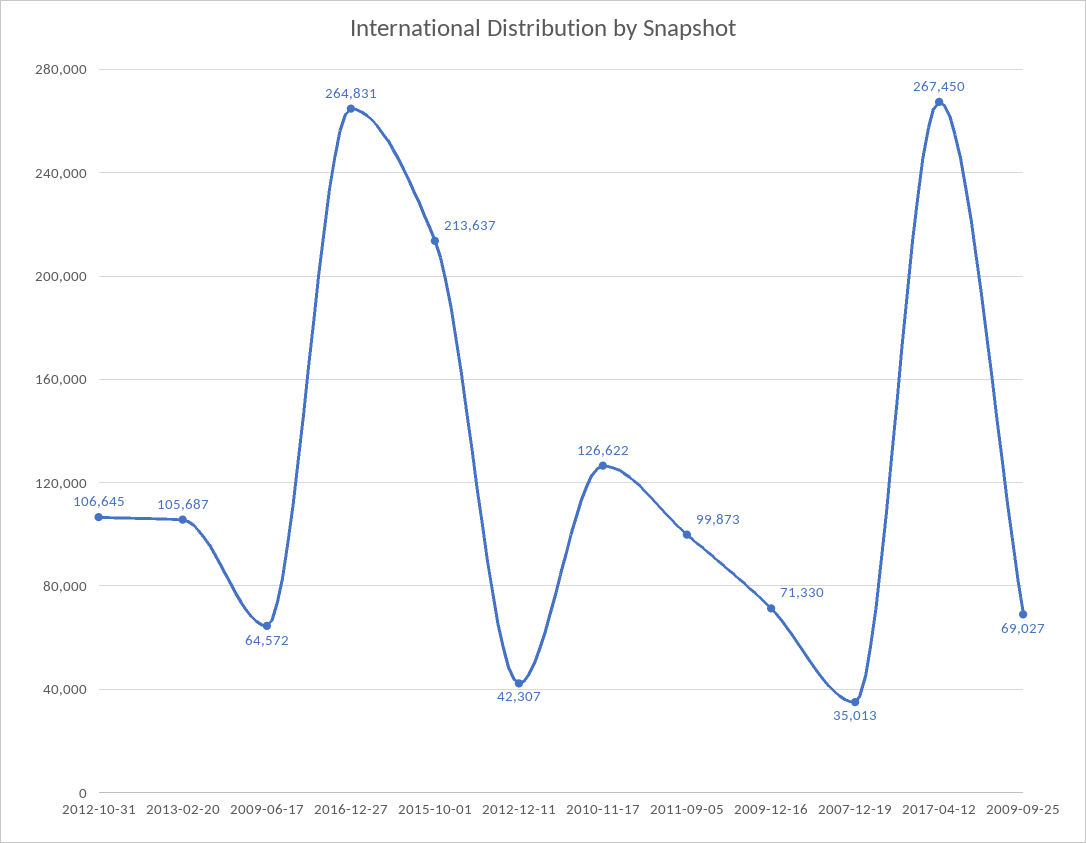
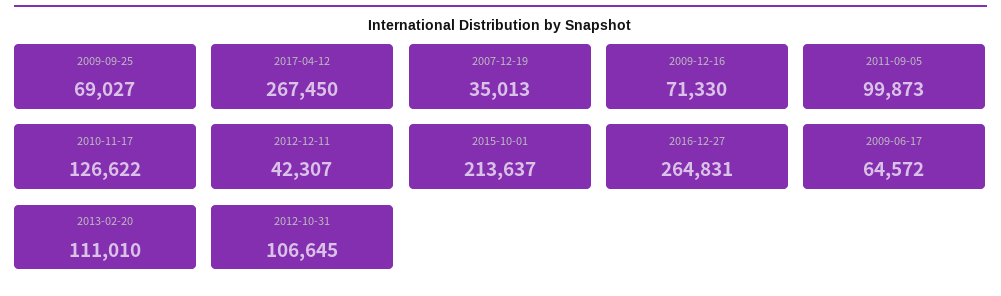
  {
    "2012-10-31": 106645,
-   "2013-02-20": 105687,
+   "2013-02-20": 111010,
    "2009-06-17": 64572,
    "2016-12-27": 264831,
    "2015-10-01": 213637,
    "2012-12-11": 42307,
    "2010-11-17": 126622,
    "2011-09-05": 99873,
    "2009-12-16": 71330,
    "2007-12-19": 35013,
    "2017-04-12": 267450,
    "2009-09-25": 69027
  }

